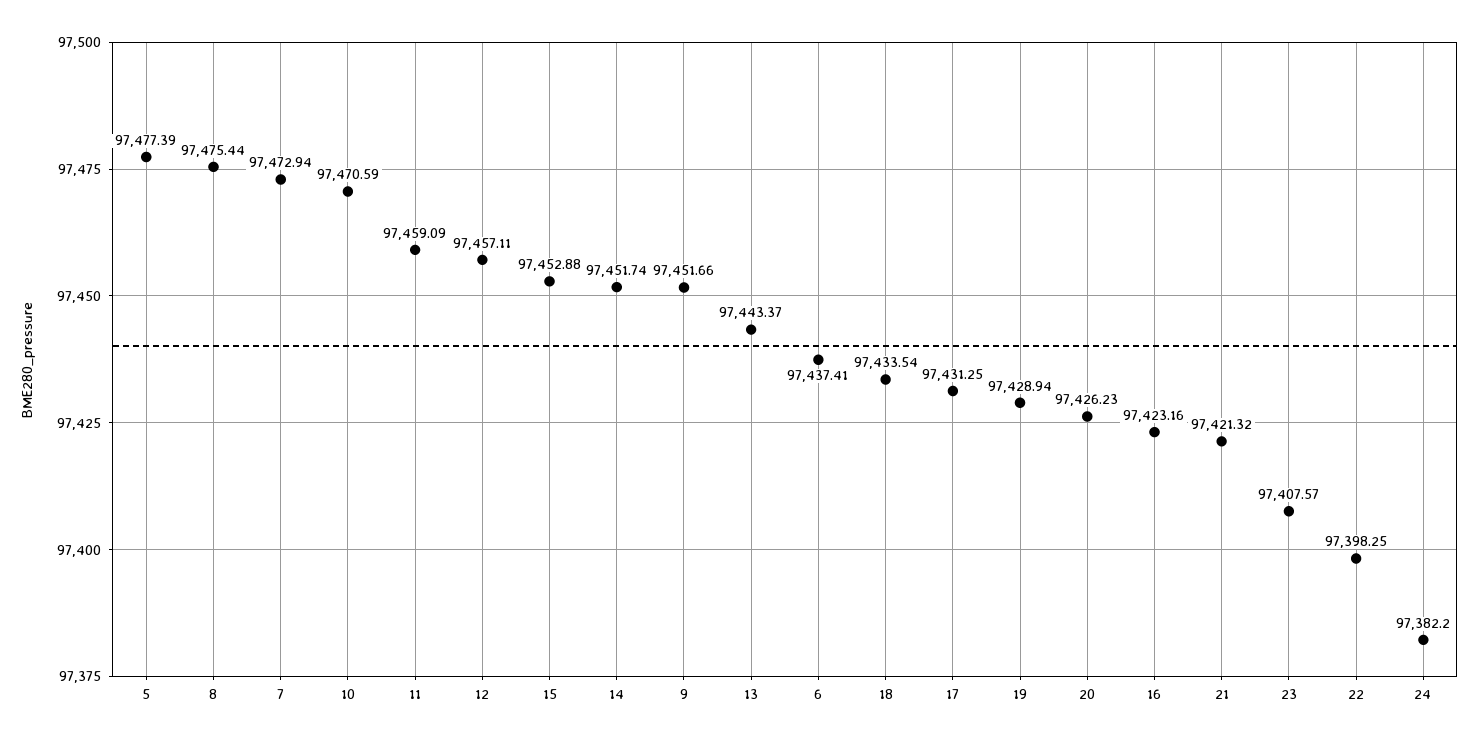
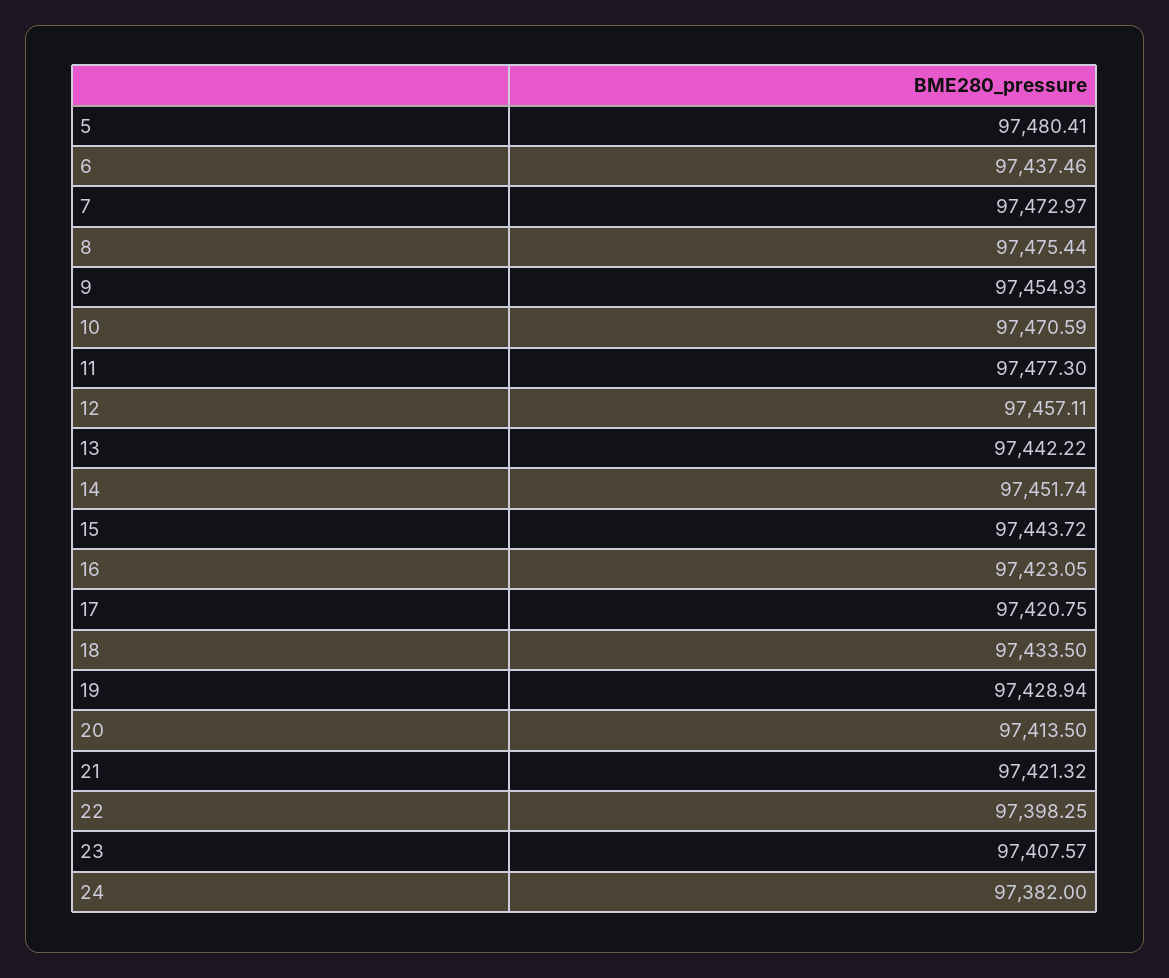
  {
-   "5": 97477.39,
+   "5": 97480.41,
    "8": 97475.44,
-   "7": 97472.94,
+   "7": 97472.97,
    "10": 97470.59,
-   "11": 97459.09,
+   "11": 97477.3,
    "12": 97457.11,
-   "15": 97452.88,
+   "15": 97443.72,
    "14": 97451.74,
-   "9": 97451.66,
+   "9": 97454.93,
-   "13": 97443.37,
+   "13": 97442.22,
-   "6": 97437.41,
+   "6": 97437.46,
-   "18": 97433.54,
+   "18": 97433.5,
-   "17": 97431.25,
+   "17": 97420.75,
    "19": 97428.94,
-   "20": 97426.23,
+   "20": 97413.5,
-   "16": 97423.16,
+   "16": 97423.05,
    "21": 97421.32,
    "23": 97407.57,
    "22": 97398.25,
-   "24": 97382.2
+   "24": 97382
  }

